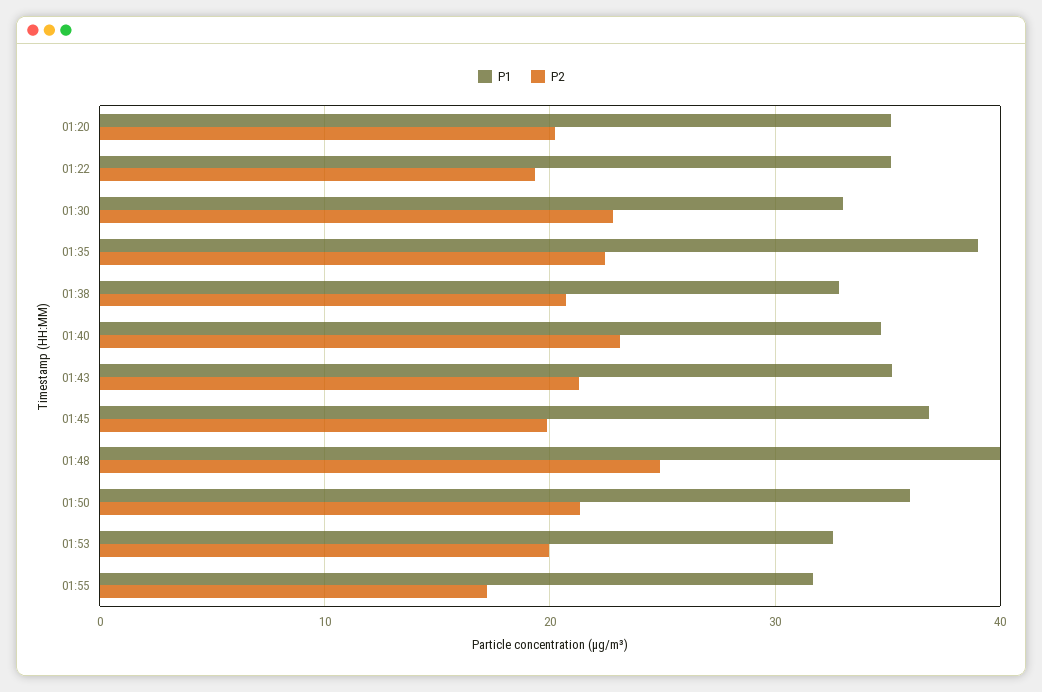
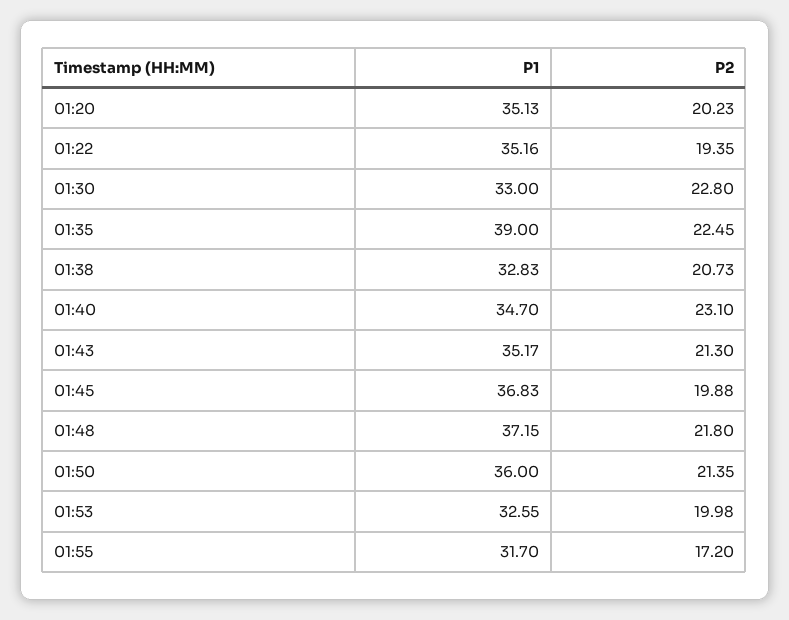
  {
    "P1": {
      "01:20": 35.13,
      "01:22": 35.16,
      "01:30": 33,
      "01:35": 39,
      "01:38": 32.83,
      "01:40": 34.7,
      "01:43": 35.17,
      "01:45": 36.83,
-     "01:48": 40,
+     "01:48": 37.15,
      "01:50": 36,
      "01:53": 32.55,
      "01:55": 31.7
    },
    "P2": {
      "01:20": 20.23,
      "01:22": 19.35,
      "01:30": 22.8,
      "01:35": 22.45,
      "01:38": 20.73,
      "01:40": 23.1,
      "01:43": 21.3,
      "01:45": 19.88,
-     "01:48": 25,
+     "01:48": 21.8,
      "01:50": 21.35,
      "01:53": 19.98,
      "01:55": 17.2
    }
  }

